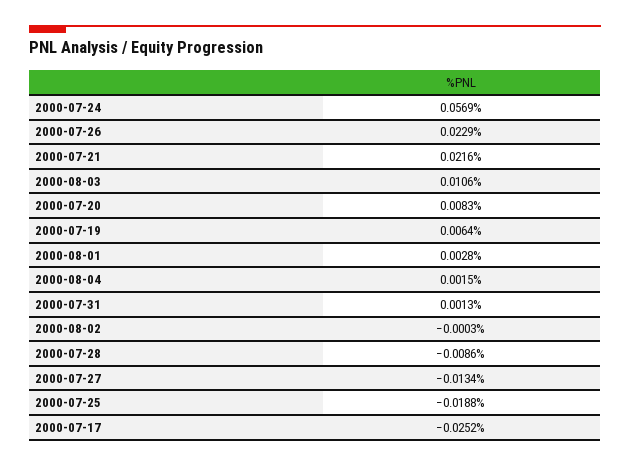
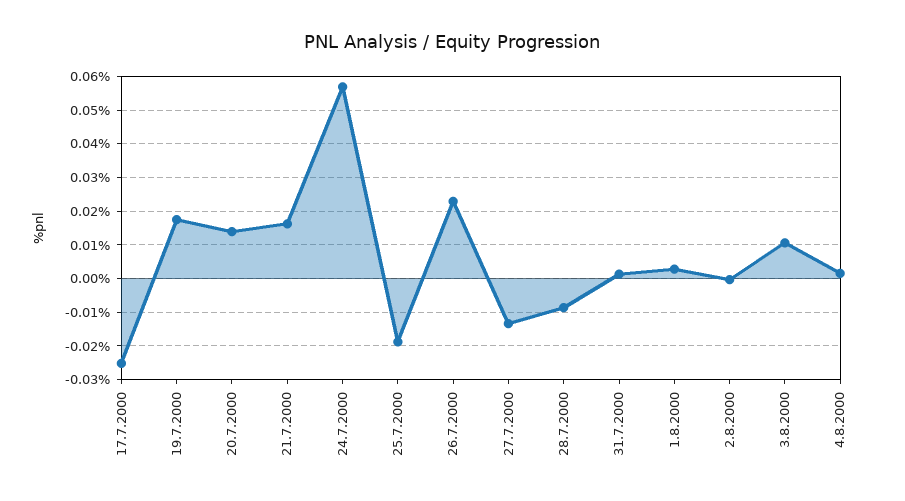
  {
    "2000-07-24": 0.0569,
    "2000-07-26": 0.0229,
-   "2000-07-21": 0.0216,
+   "2000-07-21": 0.016,
    "2000-08-03": 0.0106,
-   "2000-07-20": 0.0083,
+   "2000-07-20": 0.014,
-   "2000-07-19": 0.0064,
+   "2000-07-19": 0.018,
    "2000-08-01": 0.0028,
    "2000-08-04": 0.0015,
    "2000-07-31": 0.0013,
    "2000-08-02": -0.0003,
    "2000-07-28": -0.0086,
    "2000-07-27": -0.0134,
    "2000-07-25": -0.0188,
    "2000-07-17": -0.0252
  }

